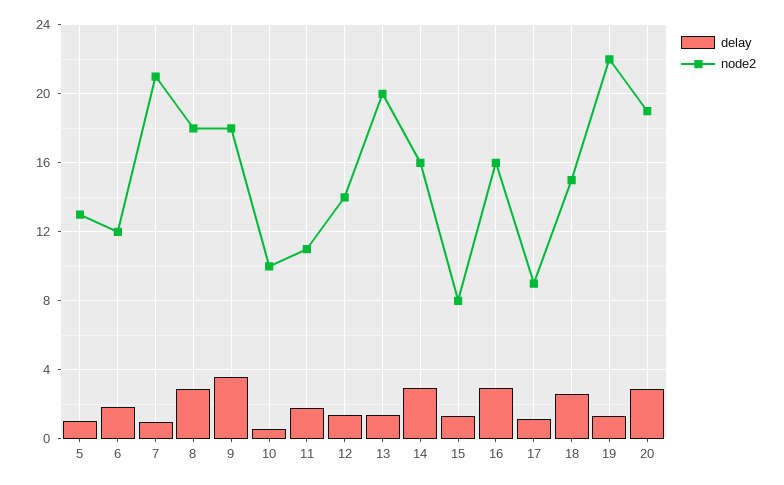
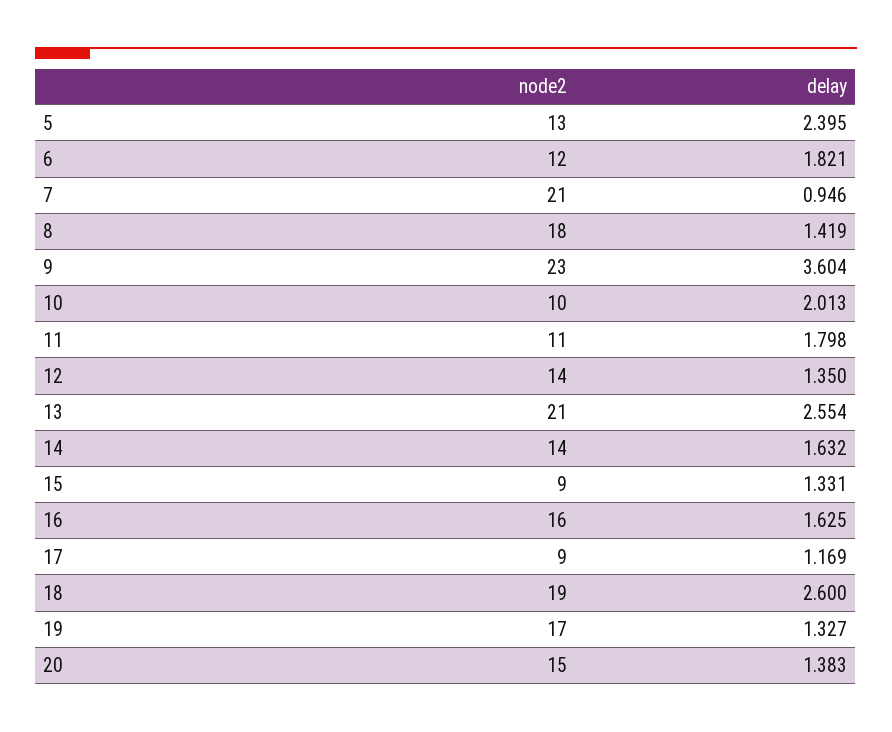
  {
    "delay": {
-     "5": 1,
+     "5": 2.395,
      "6": 1.821,
      "7": 0.946,
-     "8": 3,
+     "8": 1.419,
      "9": 3.604,
-     "10": 0.5,
+     "10": 2.013,
      "11": 1.798,
      "12": 1.35,
-     "13": 1.5,
+     "13": 2.554,
-     "14": 3,
+     "14": 1.632,
      "15": 1.331,
-     "16": 3,
+     "16": 1.625,
      "17": 1.169,
      "18": 2.6,
      "19": 1.327,
-     "20": 3
+     "20": 1.383
    },
    "node2": {
      "5": 13,
      "6": 12,
      "7": 21,
      "8": 18,
-     "9": 18,
+     "9": 23,
      "10": 10,
      "11": 11,
      "12": 14,
-     "13": 20,
+     "13": 21,
-     "14": 16,
+     "14": 14,
-     "15": 8,
+     "15": 9,
      "16": 16,
      "17": 9,
-     "18": 15,
+     "18": 19,
-     "19": 22,
+     "19": 17,
-     "20": 19
+     "20": 15
    }
  }

